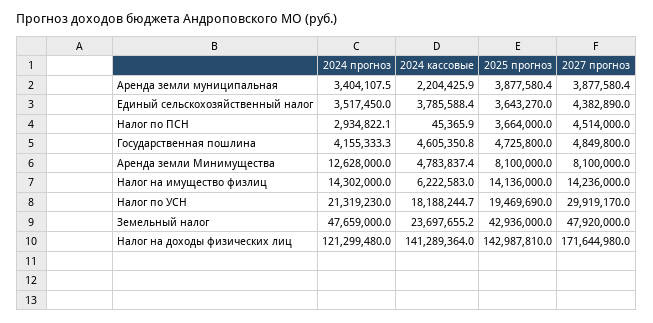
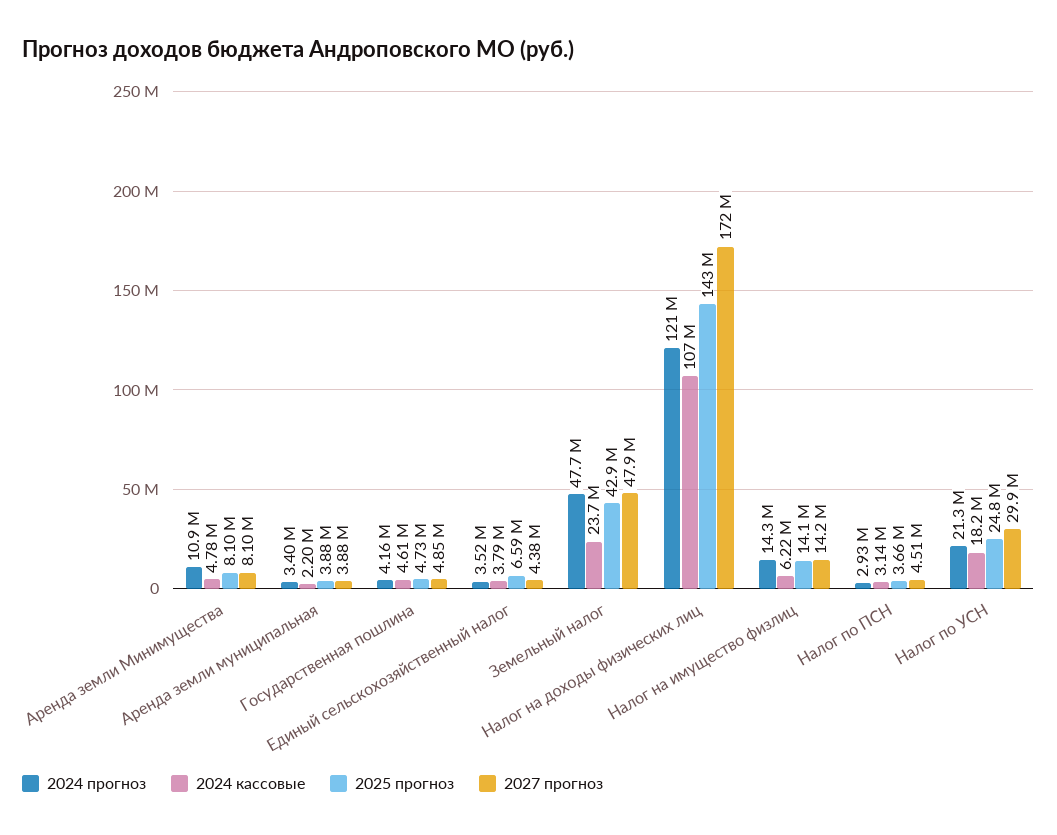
  {
    "2024 прогноз": {
      "Аренда земли муниципальная": 3404107.5,
      "Единый сельскохозяйственный налог": 3517450,
      "Налог по ПСН": 2934822.1,
      "Государственная пошлина": 4155333.3,
-     "Аренда земли Минимущества": 12628000,
+     "Аренда земли Минимущества": 10900000,
      "Налог на имущество физлиц": 14302000,
      "Налог по УСН": 21319230,
      "Земельный налог": 47659000,
      "Налог на доходы физических лиц": 121299480
    },
    "2024 кассовые": {
      "Аренда земли муниципальная": 2204425.9,
      "Единый сельскохозяйственный налог": 3785588.4,
-     "Налог по ПСН": 45365.9,
+     "Налог по ПСН": 3140000,
      "Государственная пошлина": 4605350.8,
      "Аренда земли Минимущества": 4783837.4,
      "Налог на имущество физлиц": 6222583,
      "Налог по УСН": 18188244.7,
      "Земельный налог": 23697655.2,
-     "Налог на доходы физических лиц": 141289364
+     "Налог на доходы физических лиц": 107000000
    },
    "2025 прогноз": {
      "Аренда земли муниципальная": 3877580.4,
-     "Единый сельскохозяйственный налог": 3643270,
+     "Единый сельскохозяйственный налог": 6590000,
      "Налог по ПСН": 3664000,
      "Государственная пошлина": 4725800,
      "Аренда земли Минимущества": 8100000,
      "Налог на имущество физлиц": 14136000,
-     "Налог по УСН": 19469690,
+     "Налог по УСН": 24800000,
      "Земельный налог": 42936000,
      "Налог на доходы физических лиц": 142987810
    },
    "2027 прогноз": {
      "Аренда земли муниципальная": 3877580.4,
      "Единый сельскохозяйственный налог": 4382890,
      "Налог по ПСН": 4514000,
      "Государственная пошлина": 4849800,
      "Аренда земли Минимущества": 8100000,
      "Налог на имущество физлиц": 14236000,
      "Налог по УСН": 29919170,
      "Земельный налог": 47920000,
      "Налог на доходы физических лиц": 171644980
    }
  }

